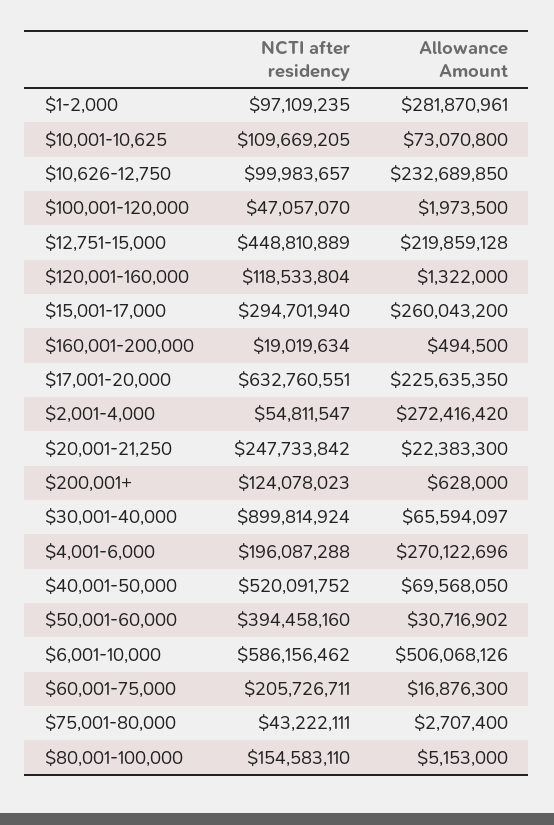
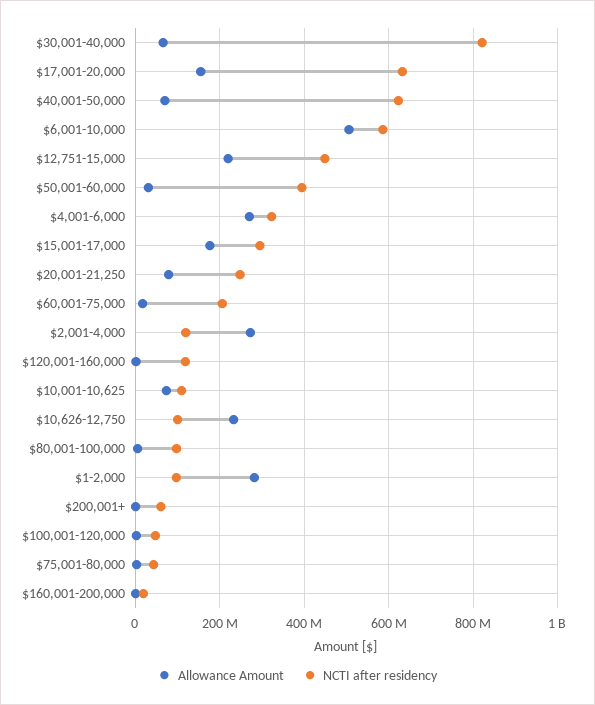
  {
    "NCTI after residency": {
      "$1-2,000": 97109235,
      "$10,001-10,625": 109669205,
      "$10,626-12,750": 99983657,
      "$100,001-120,000": 47057070,
      "$12,751-15,000": 448810889,
      "$120,001-160,000": 118533804,
      "$15,001-17,000": 294701940,
      "$160,001-200,000": 19019634,
      "$17,001-20,000": 632760551,
-     "$2,001-4,000": 54811547,
+     "$2,001-4,000": 120000000,
      "$20,001-21,250": 247733842,
-     "$200,001+": 124078023,
+     "$200,001+": 60000000,
-     "$30,001-40,000": 899814924,
+     "$30,001-40,000": 820000000,
-     "$4,001-6,000": 196087288,
+     "$4,001-6,000": 320000000,
-     "$40,001-50,000": 520091752,
+     "$40,001-50,000": 620000000,
      "$50,001-60,000": 394458160,
      "$6,001-10,000": 586156462,
      "$60,001-75,000": 205726711,
      "$75,001-80,000": 43222111,
-     "$80,001-100,000": 154583110
+     "$80,001-100,000": 100000000
    },
    "Allowance Amount": {
      "$1-2,000": 281870961,
      "$10,001-10,625": 73070800,
      "$10,626-12,750": 232689850,
      "$100,001-120,000": 1973500,
      "$12,751-15,000": 219859128,
      "$120,001-160,000": 1322000,
-     "$15,001-17,000": 260043200,
+     "$15,001-17,000": 180000000,
      "$160,001-200,000": 494500,
-     "$17,001-20,000": 225635350,
+     "$17,001-20,000": 160000000,
      "$2,001-4,000": 272416420,
-     "$20,001-21,250": 22383300,
+     "$20,001-21,250": 80000000,
      "$200,001+": 628000,
      "$30,001-40,000": 65594097,
      "$4,001-6,000": 270122696,
      "$40,001-50,000": 69568050,
      "$50,001-60,000": 30716902,
      "$6,001-10,000": 506068126,
      "$60,001-75,000": 16876300,
      "$75,001-80,000": 2707400,
      "$80,001-100,000": 5153000
    }
  }

